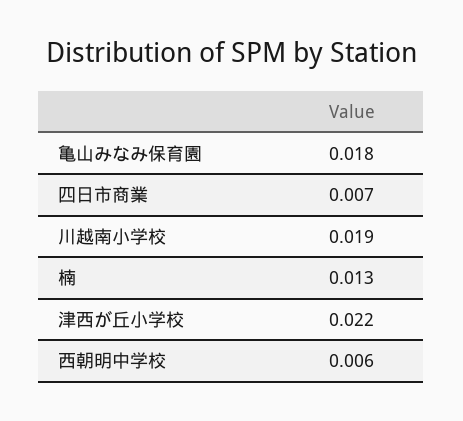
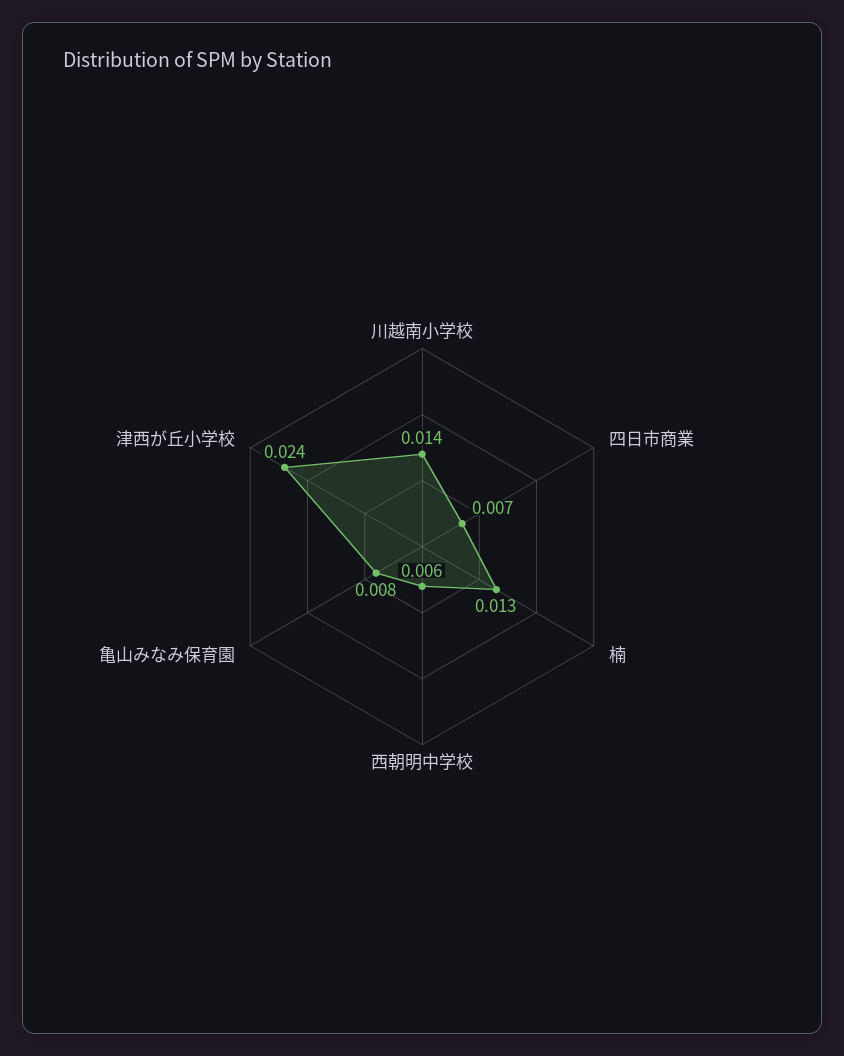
  {
-   "亀山みなみ保育園": 0.018,
+   "亀山みなみ保育園": 0.008,
    "四日市商業": 0.007,
-   "川越南小学校": 0.019,
+   "川越南小学校": 0.014,
    "楠": 0.013,
-   "津西が丘小学校": 0.022,
+   "津西が丘小学校": 0.024,
    "西朝明中学校": 0.006
  }

